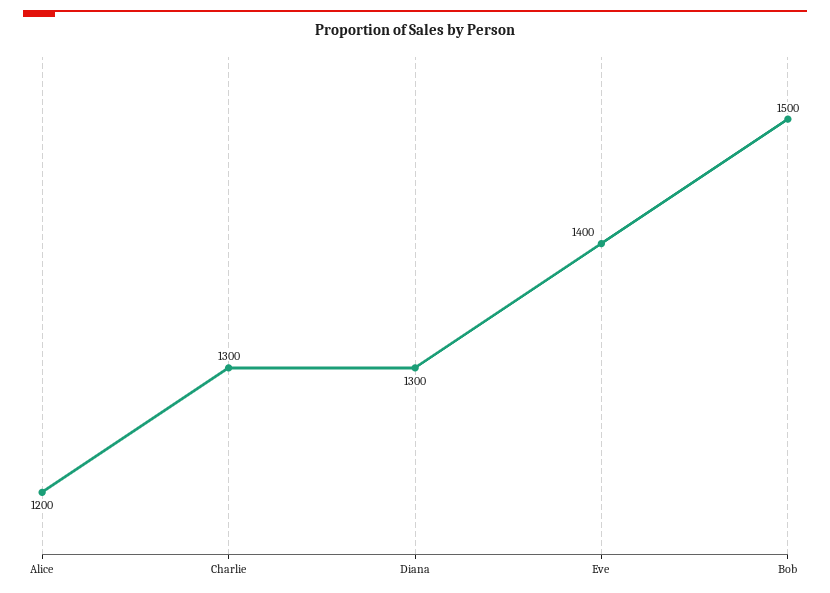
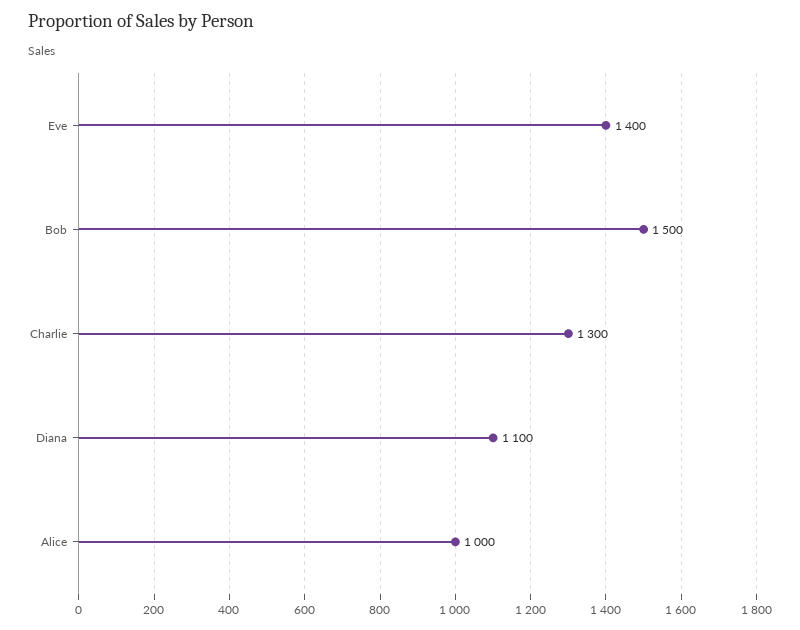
  {
-   "Alice": 1200,
+   "Alice": 1000,
    "Charlie": 1300,
-   "Diana": 1300,
+   "Diana": 1100,
    "Eve": 1400,
    "Bob": 1500
  }

